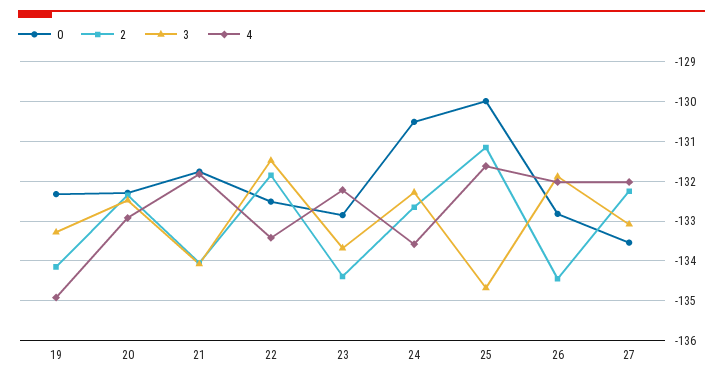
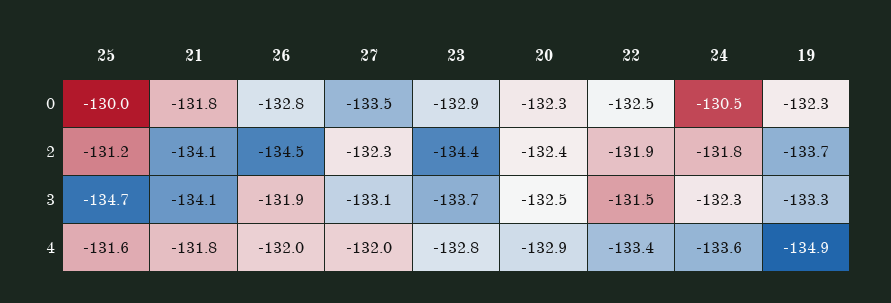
  {
    "0": {
      "19": -132.3,
      "20": -132.3,
      "21": -131.8,
      "22": -132.5,
      "23": -132.9,
      "24": -130.5,
      "25": -130,
      "26": -132.8,
      "27": -133.5
    },
    "2": {
-     "19": -134.2,
+     "19": -133.7,
      "20": -132.4,
      "21": -134.1,
      "22": -131.9,
      "23": -134.4,
-     "24": -132.6,
+     "24": -131.8,
      "25": -131.2,
      "26": -134.5,
      "27": -132.3
    },
    "3": {
      "19": -133.3,
      "20": -132.5,
      "21": -134.1,
      "22": -131.5,
      "23": -133.7,
      "24": -132.3,
      "25": -134.7,
      "26": -131.9,
      "27": -133.1
    },
    "4": {
      "19": -134.9,
      "20": -132.9,
      "21": -131.8,
      "22": -133.4,
-     "23": -132.2,
+     "23": -132.8,
      "24": -133.6,
      "25": -131.6,
      "26": -132,
      "27": -132
    }
  }

